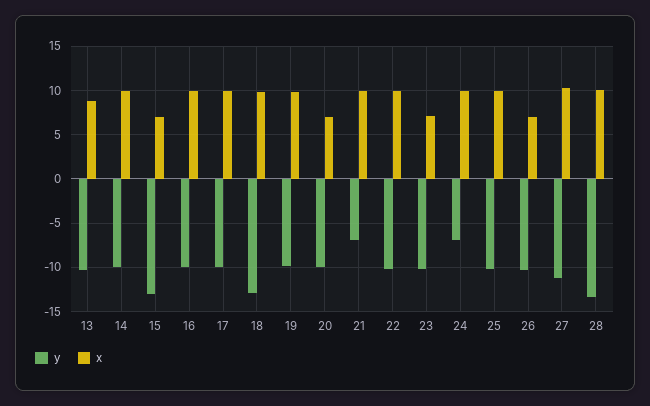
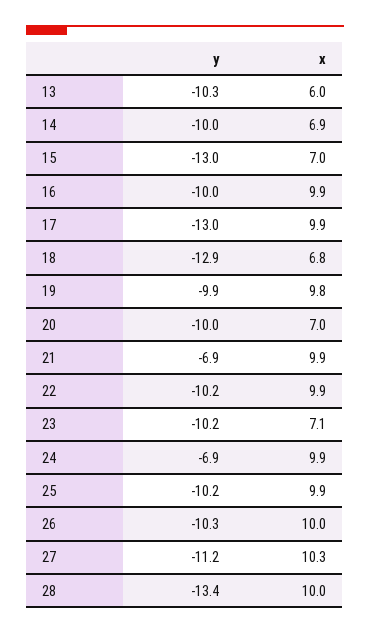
  {
    "y": {
      "13": -10.3,
      "14": -10,
      "15": -13,
      "16": -10,
-     "17": -10,
+     "17": -13,
      "18": -12.9,
      "19": -9.9,
      "20": -10,
      "21": -6.9,
      "22": -10.2,
      "23": -10.2,
      "24": -6.9,
      "25": -10.2,
      "26": -10.3,
      "27": -11.2,
      "28": -13.4
    },
    "x": {
-     "13": 9,
+     "13": 6,
-     "14": 10,
+     "14": 6.9,
      "15": 7,
      "16": 9.9,
      "17": 9.9,
-     "18": 10,
+     "18": 6.8,
      "19": 9.8,
      "20": 7,
      "21": 9.9,
      "22": 9.9,
      "23": 7.1,
      "24": 9.9,
      "25": 9.9,
-     "26": 7,
+     "26": 10,
      "27": 10.3,
      "28": 10
    }
  }

